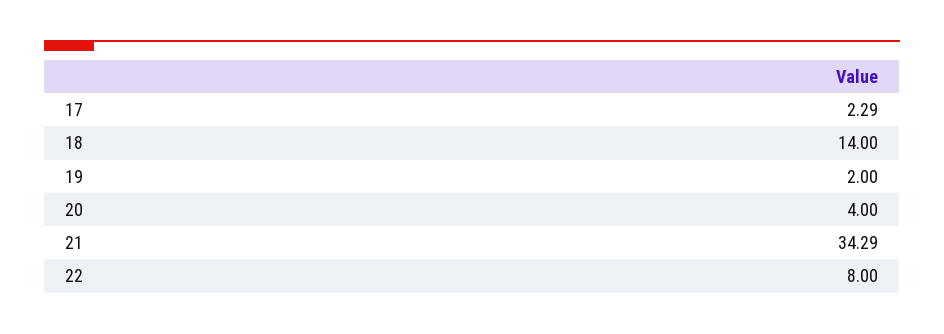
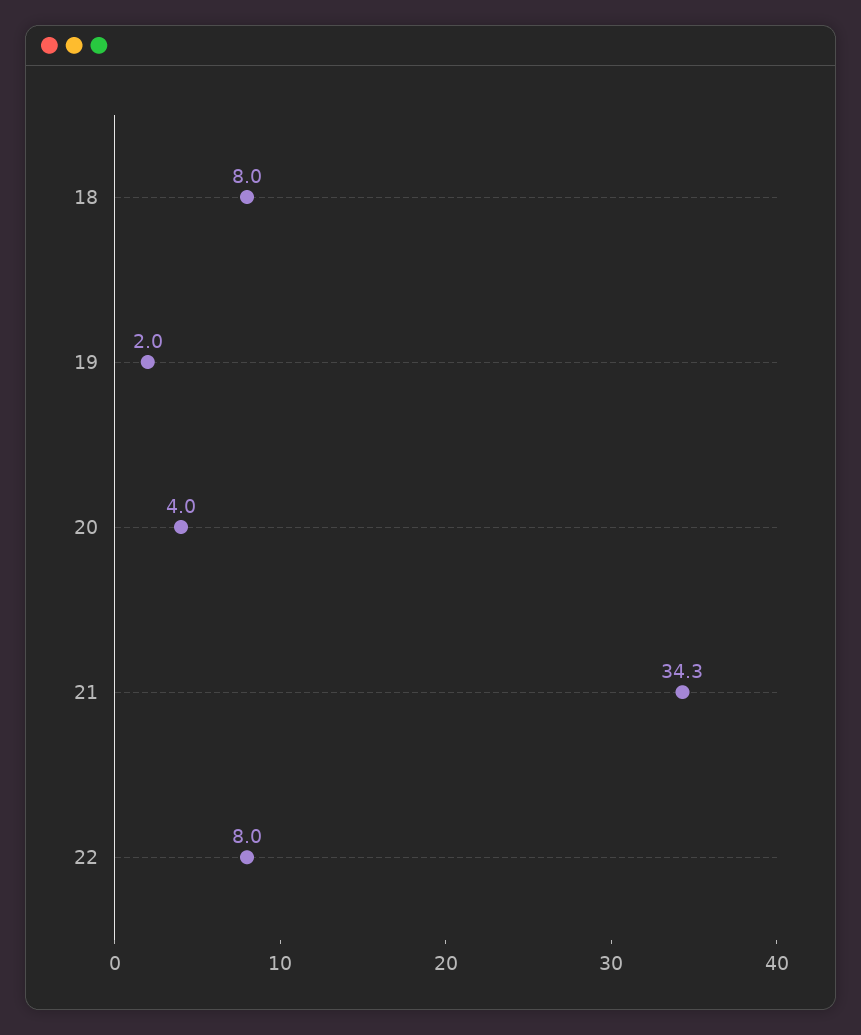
  {
-   "17": 2.29,
-   "18": 14,
+   "18": 8,
    "19": 2,
    "20": 4,
    "21": 34.29,
    "22": 8
  }

